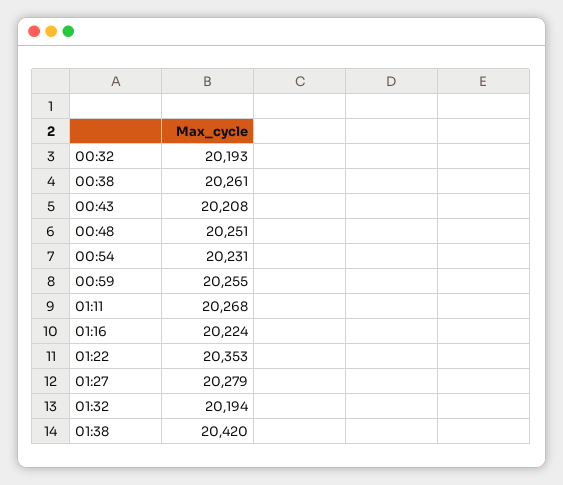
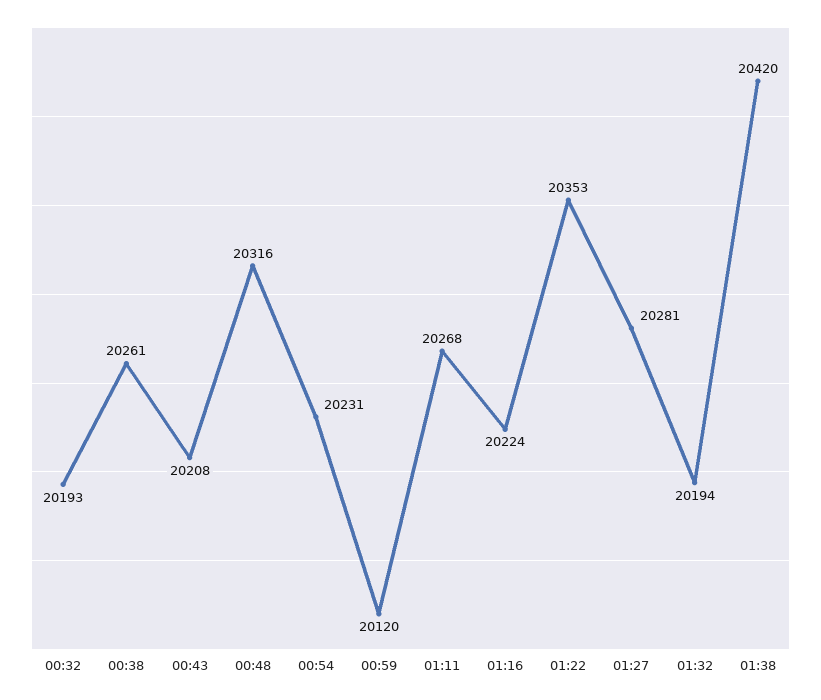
  {
    "00:32": 20193,
    "00:38": 20261,
    "00:43": 20208,
-   "00:48": 20251,
+   "00:48": 20316,
    "00:54": 20231,
-   "00:59": 20255,
+   "00:59": 20120,
    "01:11": 20268,
    "01:16": 20224,
    "01:22": 20353,
-   "01:27": 20279,
+   "01:27": 20281,
    "01:32": 20194,
    "01:38": 20420
  }

